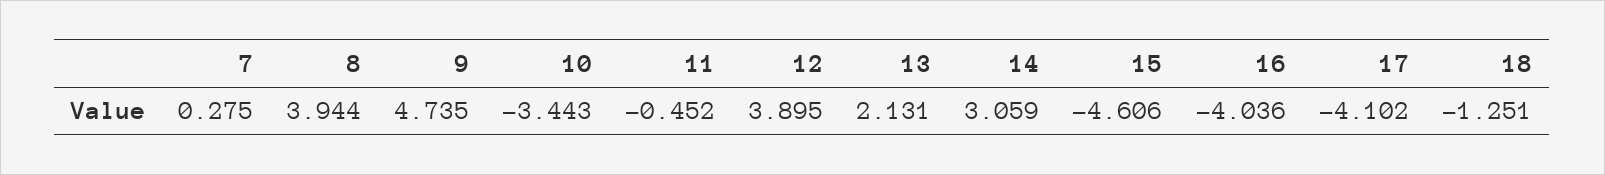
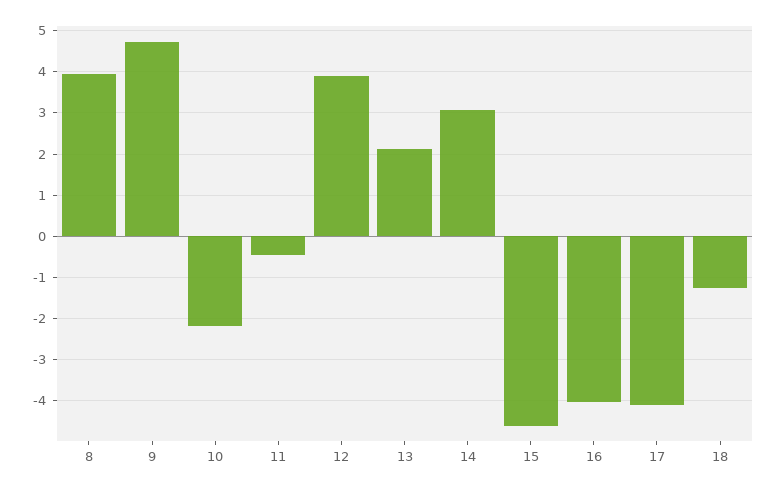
  {
-   "7": 0.275,
    "8": 3.944,
    "9": 4.735,
-   "10": -3.443,
+   "10": -2.2,
    "11": -0.452,
    "12": 3.895,
    "13": 2.131,
    "14": 3.059,
    "15": -4.606,
    "16": -4.036,
    "17": -4.102,
    "18": -1.251
  }

